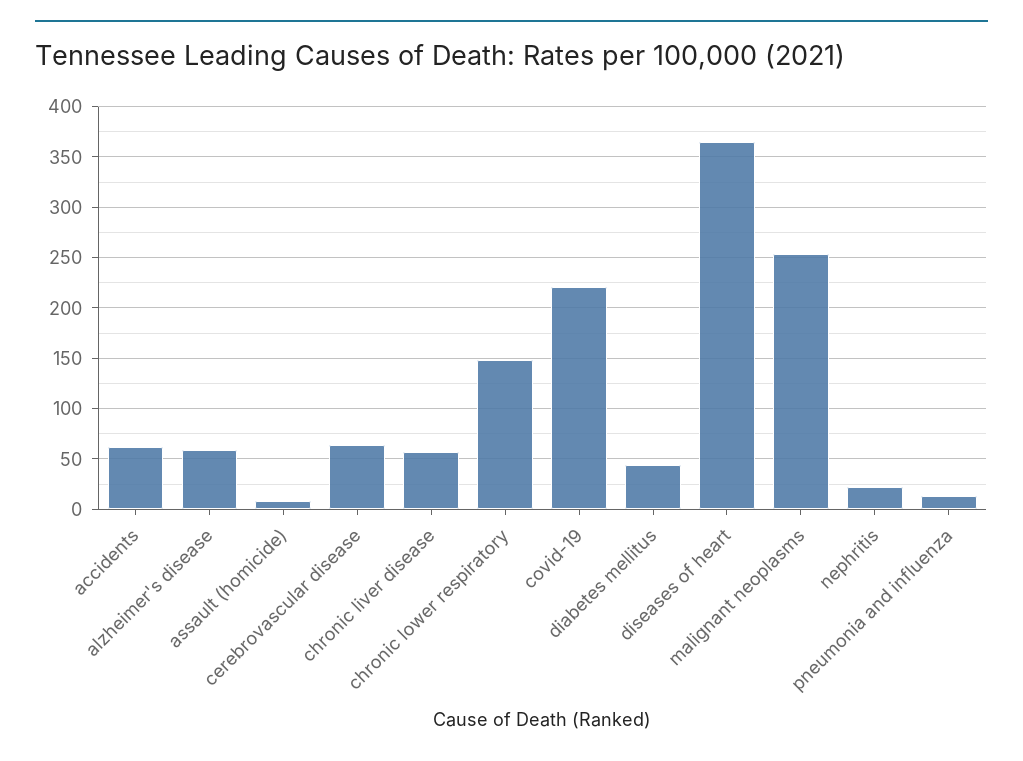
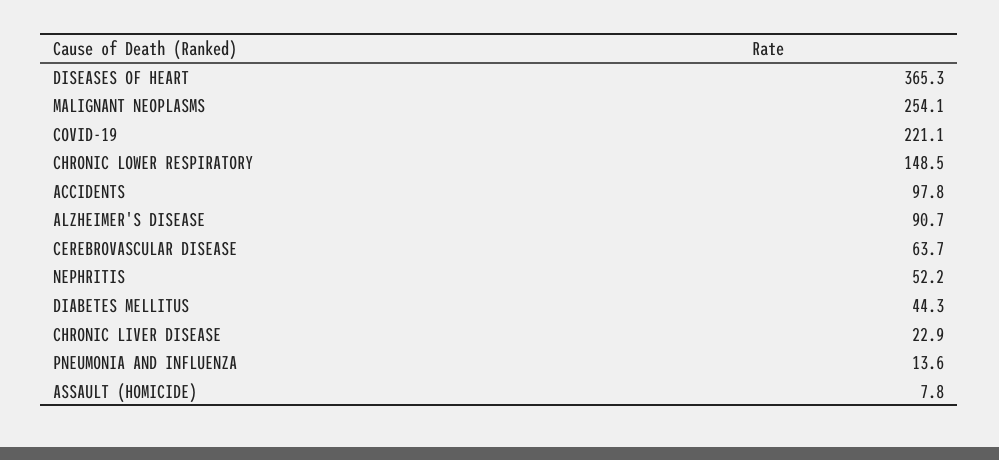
  {
-   "accidents": 60,
+   "accidents": 97.8,
-   "alzheimer's disease": 60,
+   "alzheimer's disease": 90.7,
    "assault (homicide)": 7.8,
    "cerebrovascular disease": 63.7,
-   "chronic liver disease": 60,
+   "chronic liver disease": 22.9,
    "chronic lower respiratory": 148.5,
    "covid-19": 221.1,
    "diabetes mellitus": 44.3,
    "diseases of heart": 365.3,
    "malignant neoplasms": 254.1,
-   "nephritis": 20,
+   "nephritis": 52.2,
    "pneumonia and influenza": 13.6
  }

